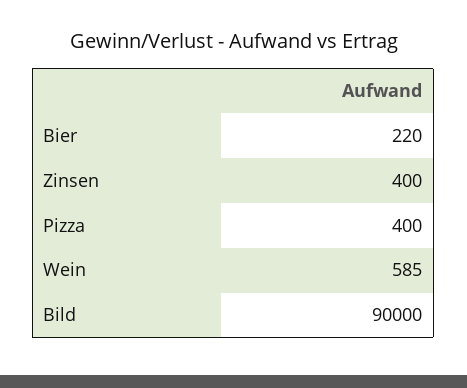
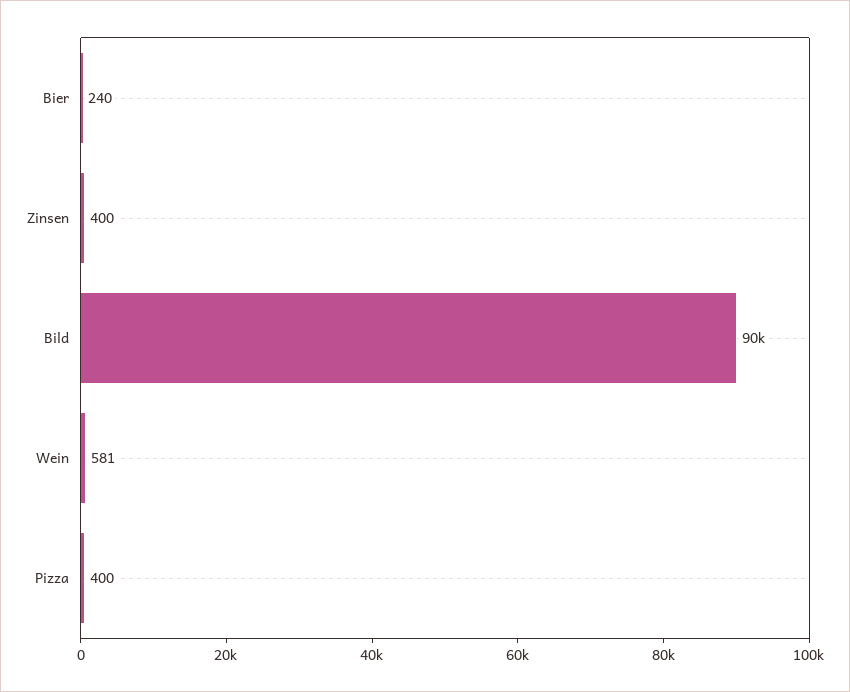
  {
-   "Bier": 220,
+   "Bier": 240,
    "Zinsen": 400,
    "Pizza": 400,
-   "Wein": 585,
+   "Wein": 581,
    "Bild": 90000
  }

